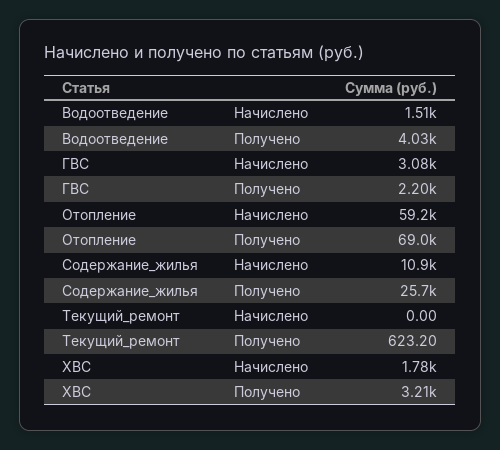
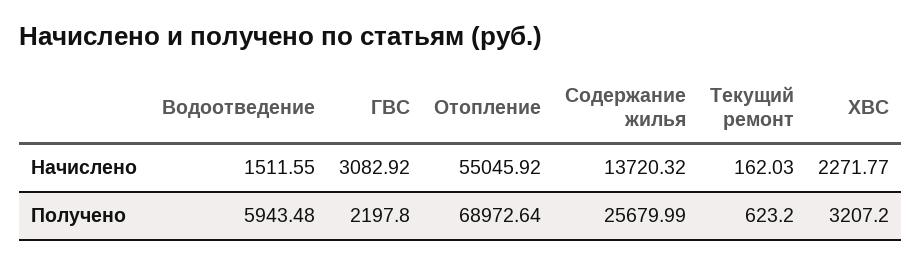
  {
    "Водоотведение": {
      "Начислено": 1511.55,
-     "Получено": 4030
+     "Получено": 5943.48
    },
    "ГВС": {
      "Начислено": 3082.92,
      "Получено": 2197.8
    },
    "Отопление": {
-     "Начислено": 59200,
+     "Начислено": 55045.92,
      "Получено": 68972.64
    },
    "Содержание_жилья": {
-     "Начислено": 10900,
+     "Начислено": 13720.32,
      "Получено": 25679.99
    },
    "Текущий_ремонт": {
-     "Начислено": 0,
+     "Начислено": 162.03,
      "Получено": 623.2
    },
    "ХВС": {
-     "Начислено": 1780,
+     "Начислено": 2271.77,
      "Получено": 3207.2
    }
  }

